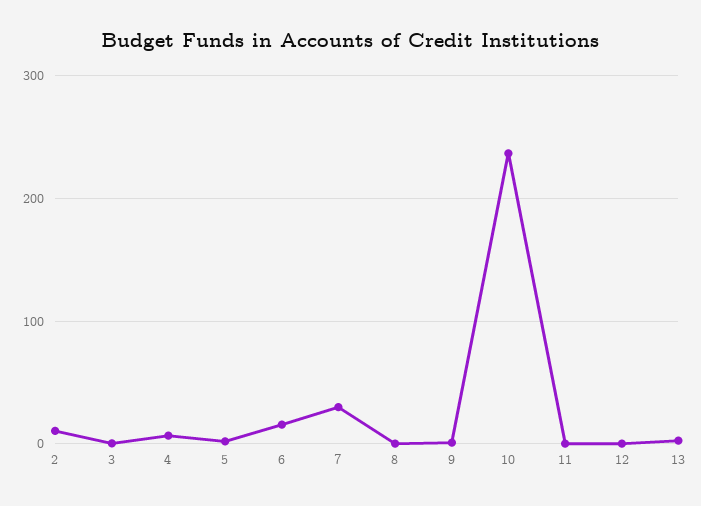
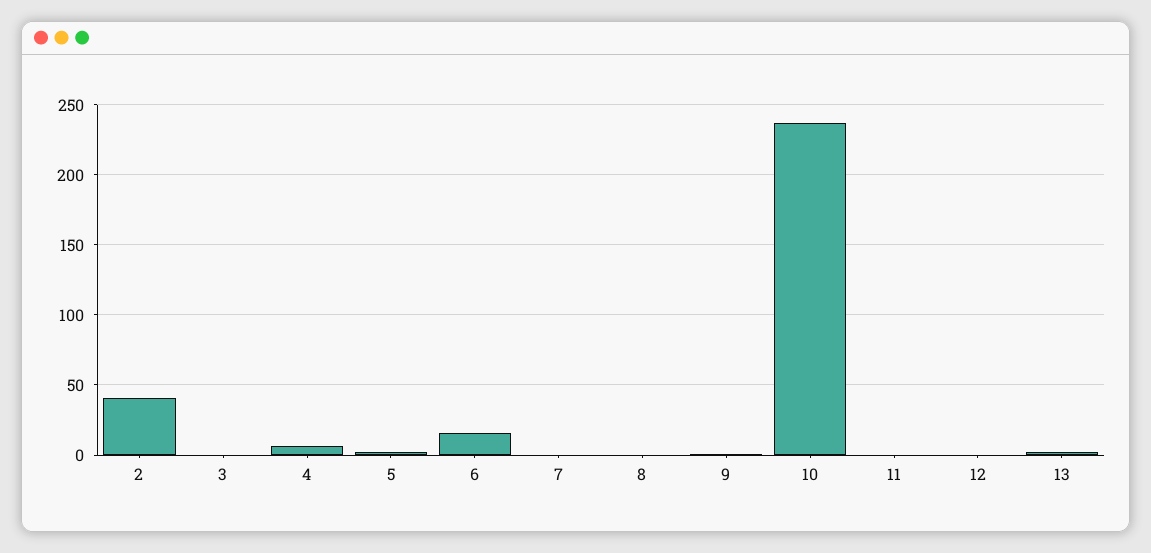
  {
-   "2": 10,
+   "2": 40,
    "3": 0,
    "4": 5,
    "5": 0,
    "6": 15,
-   "7": 30,
+   "7": 0,
    "8": 0,
    "9": 0,
    "10": 235,
    "11": 0,
    "12": 0,
    "13": 5
  }

